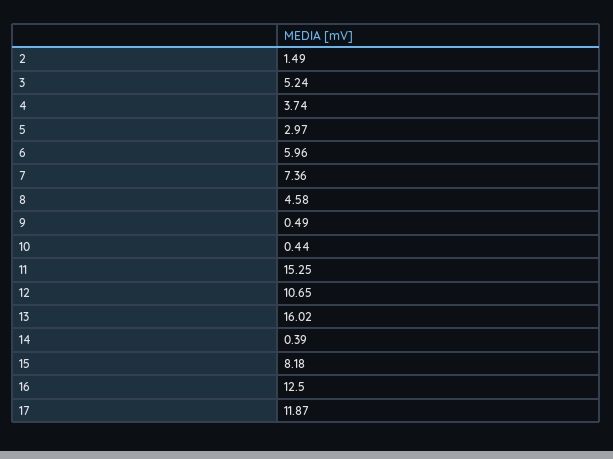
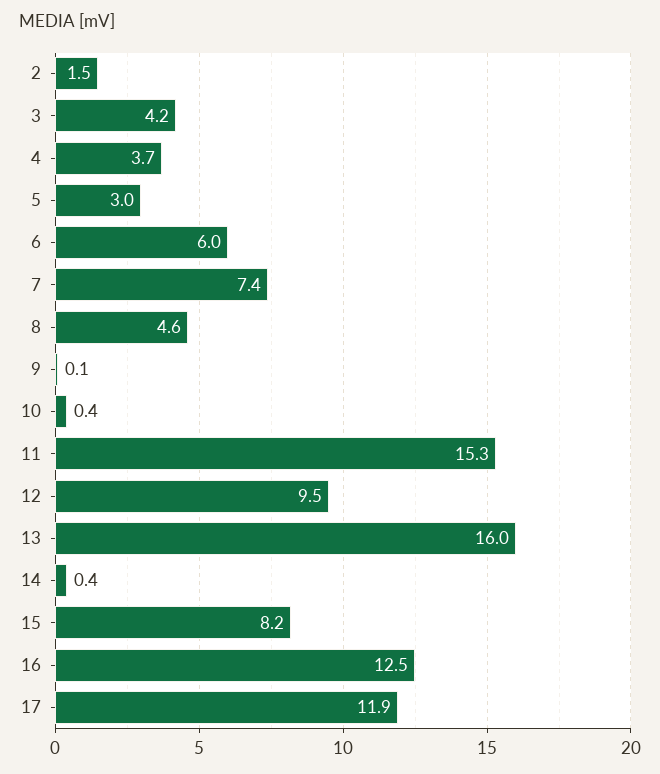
  {
    "2": 1.49,
-   "3": 5.24,
+   "3": 4.2,
    "4": 3.74,
    "5": 2.97,
    "6": 5.96,
    "7": 7.36,
    "8": 4.58,
-   "9": 0.49,
+   "9": 0.1,
    "10": 0.44,
    "11": 15.25,
-   "12": 10.65,
+   "12": 9.5,
    "13": 16.02,
    "14": 0.39,
    "15": 8.18,
    "16": 12.5,
    "17": 11.87
  }

